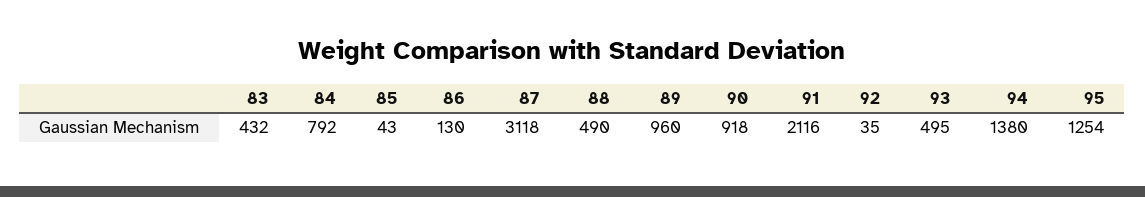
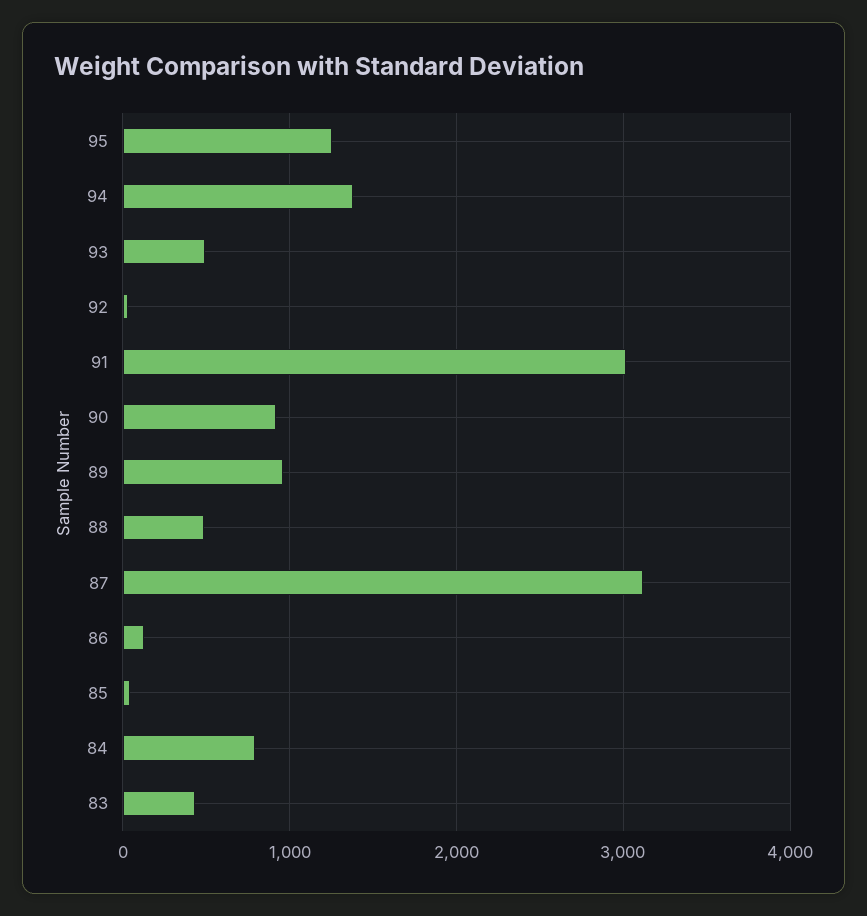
  {
    "83": 432,
    "84": 792,
    "85": 43,
    "86": 130,
    "87": 3118,
    "88": 490,
    "89": 960,
    "90": 918,
-   "91": 2116,
+   "91": 3000,
    "92": 35,
    "93": 495,
    "94": 1380,
    "95": 1254
  }

